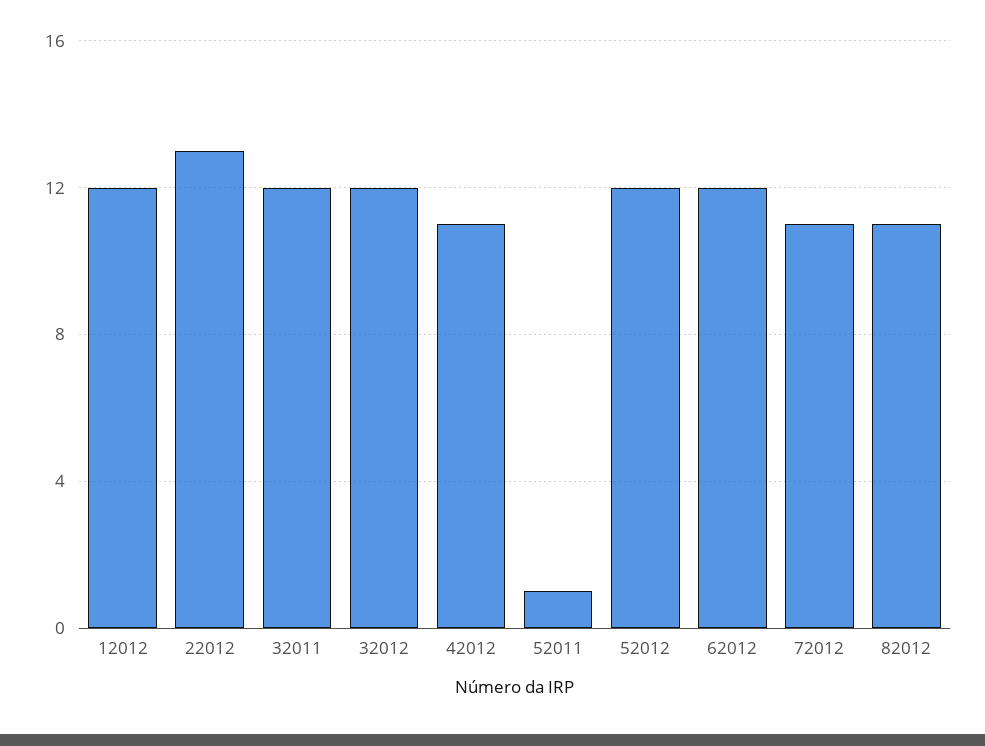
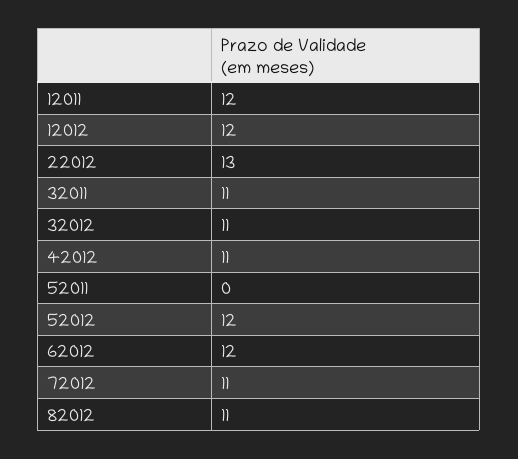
  {
    "12012": 12,
    "22012": 13,
-   "32011": 12,
+   "32011": 11,
-   "32012": 12,
+   "32012": 11,
    "42012": 11,
-   "52011": 1,
+   "52011": 0,
    "52012": 12,
    "62012": 12,
    "72012": 11,
-   "82012": 11
+   "82012": 11,
+   "12011": 12
  }

